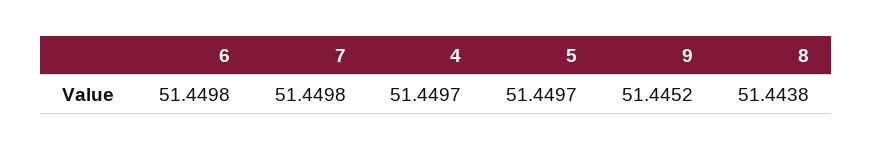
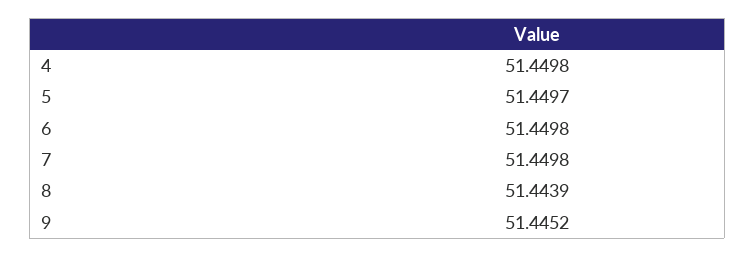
  {
    "6": 51.4498,
    "7": 51.4498,
-   "4": 51.4497,
+   "4": 51.4498,
    "5": 51.4497,
    "9": 51.4452,
-   "8": 51.4438
+   "8": 51.4439
  }

